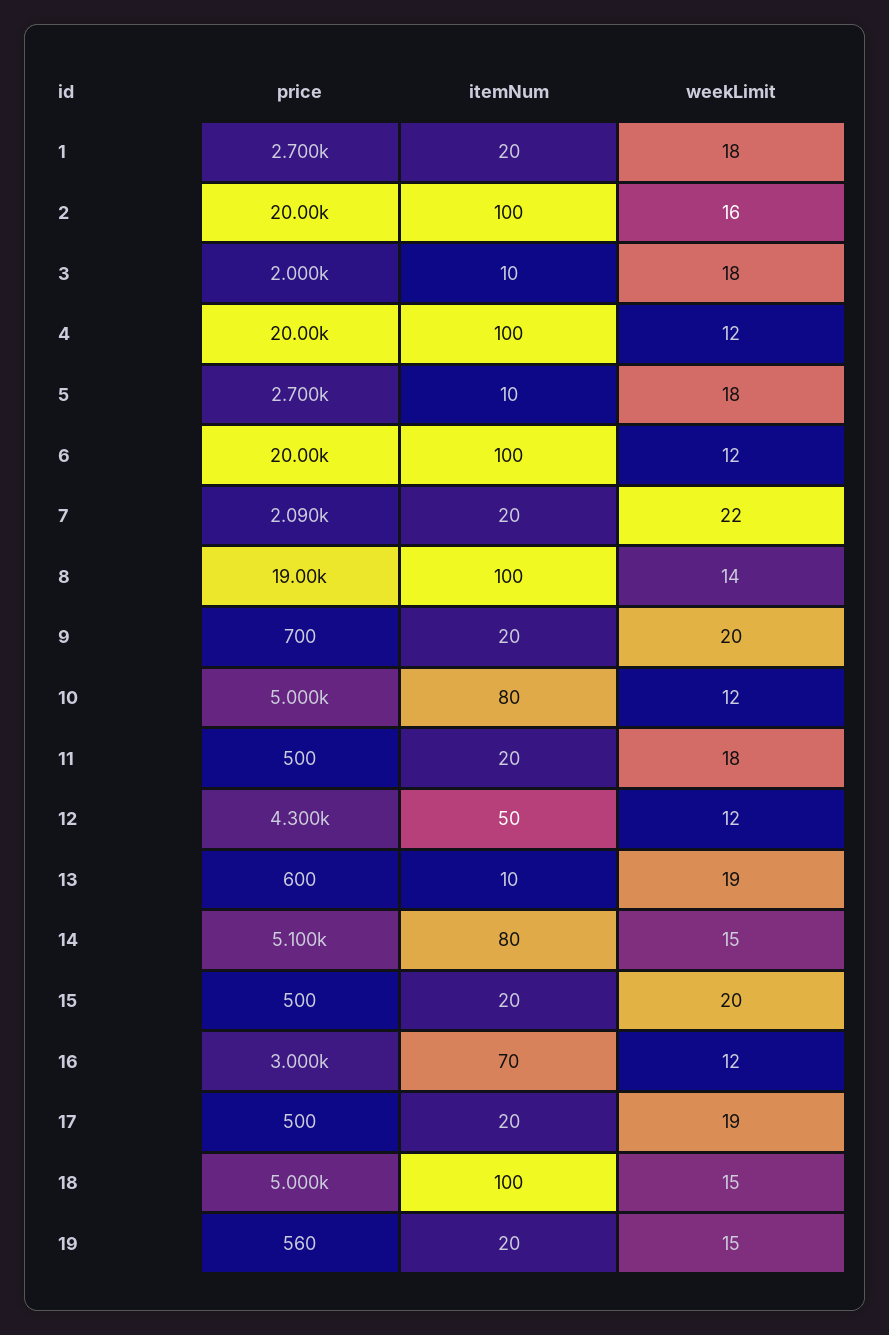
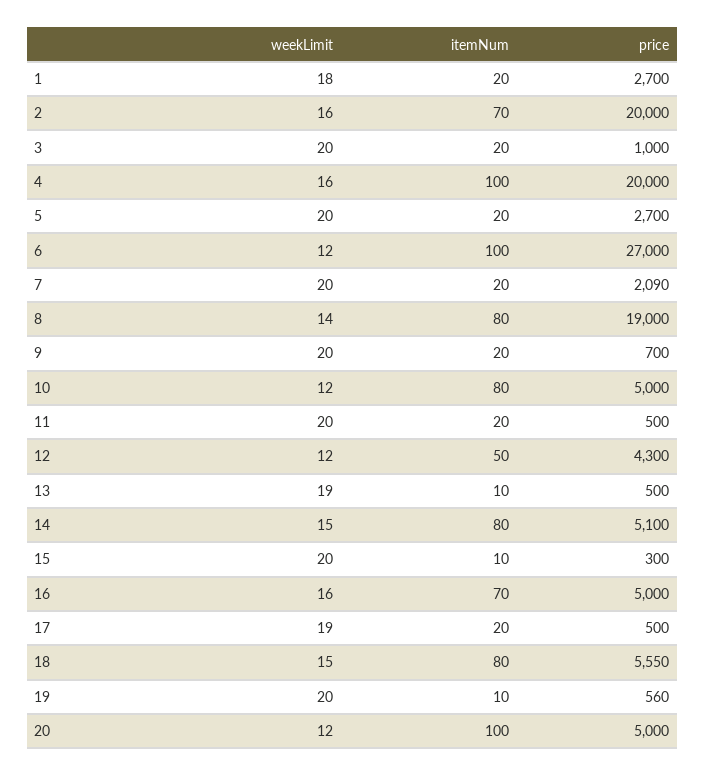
  {
    "price": {
      "1": 2700,
      "2": 20000,
-     "3": 2000,
+     "3": 1000,
      "4": 20000,
      "5": 2700,
-     "6": 20000,
+     "6": 27000,
      "7": 2090,
      "8": 19000,
      "9": 700,
      "10": 5000,
      "11": 500,
      "12": 4300,
-     "13": 600,
+     "13": 500,
      "14": 5100,
-     "15": 500,
+     "15": 300,
-     "16": 3000,
+     "16": 5000,
      "17": 500,
-     "18": 5000,
+     "18": 5550,
-     "19": 560
+     "19": 560,
+     "20": 5000
    },
    "itemNum": {
      "1": 20,
-     "2": 100,
+     "2": 70,
-     "3": 10,
+     "3": 20,
      "4": 100,
-     "5": 10,
+     "5": 20,
      "6": 100,
      "7": 20,
-     "8": 100,
+     "8": 80,
      "9": 20,
      "10": 80,
      "11": 20,
      "12": 50,
      "13": 10,
      "14": 80,
-     "15": 20,
+     "15": 10,
      "16": 70,
      "17": 20,
-     "18": 100,
+     "18": 80,
-     "19": 20
+     "19": 10,
+     "20": 100
    },
    "weekLimit": {
      "1": 18,
      "2": 16,
-     "3": 18,
+     "3": 20,
-     "4": 12,
+     "4": 16,
-     "5": 18,
+     "5": 20,
      "6": 12,
-     "7": 22,
+     "7": 20,
      "8": 14,
      "9": 20,
      "10": 12,
-     "11": 18,
+     "11": 20,
      "12": 12,
      "13": 19,
      "14": 15,
      "15": 20,
-     "16": 12,
+     "16": 16,
      "17": 19,
      "18": 15,
-     "19": 15
+     "19": 20,
+     "20": 12
    }
  }

